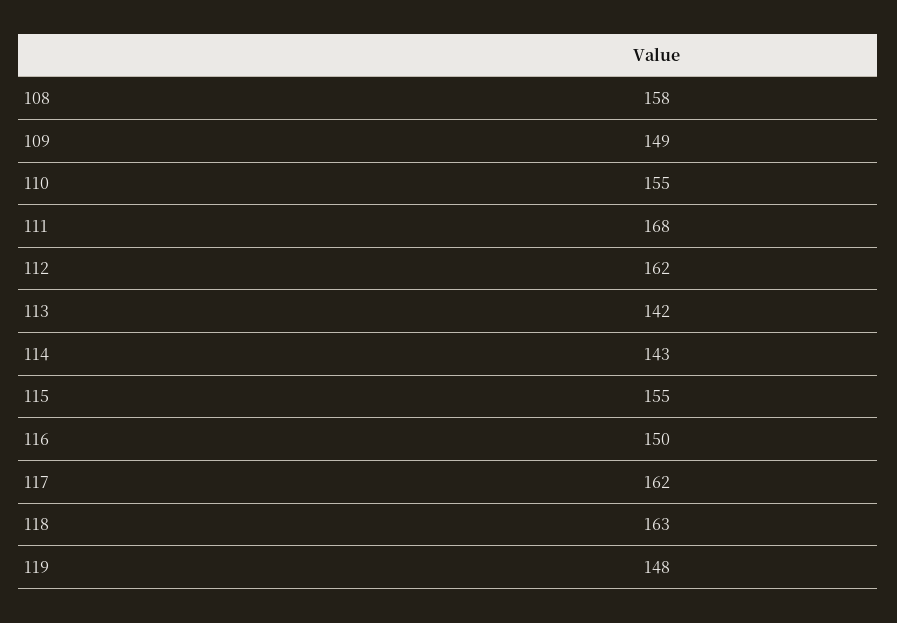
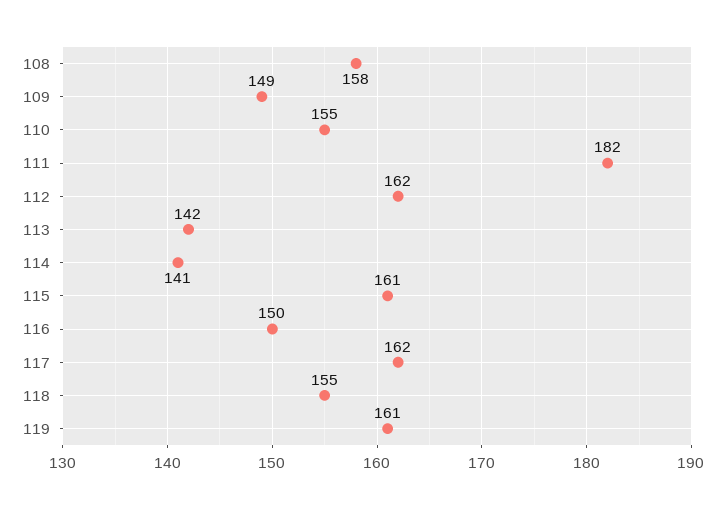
  {
    "108": 158,
    "109": 149,
    "110": 155,
-   "111": 168,
+   "111": 182,
    "112": 162,
    "113": 142,
-   "114": 143,
+   "114": 141,
-   "115": 155,
+   "115": 161,
    "116": 150,
    "117": 162,
-   "118": 163,
+   "118": 155,
-   "119": 148
+   "119": 161
  }

